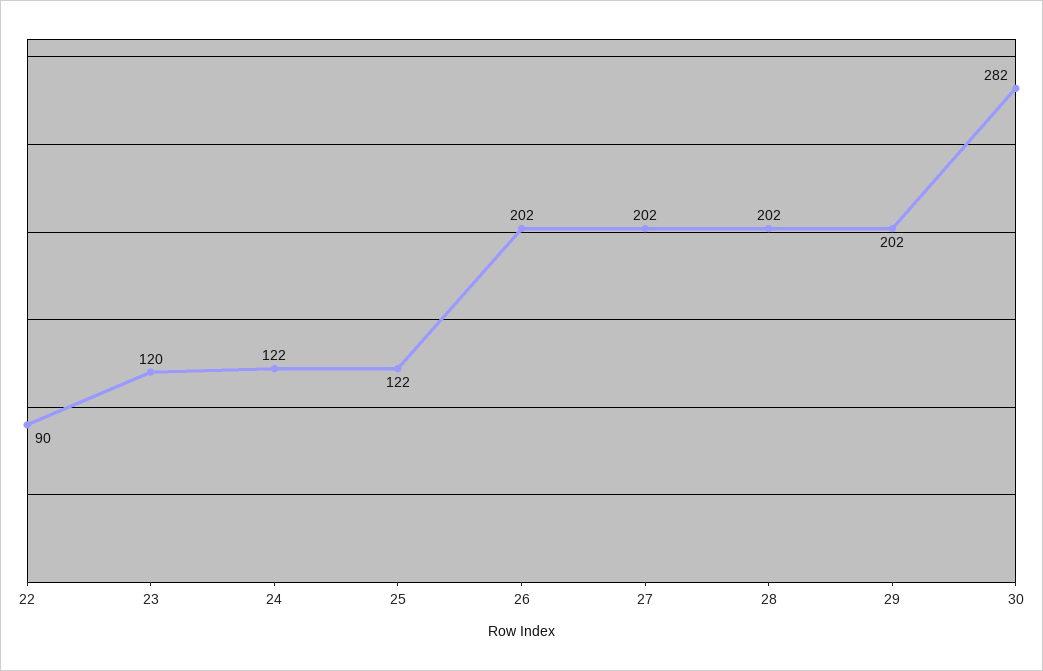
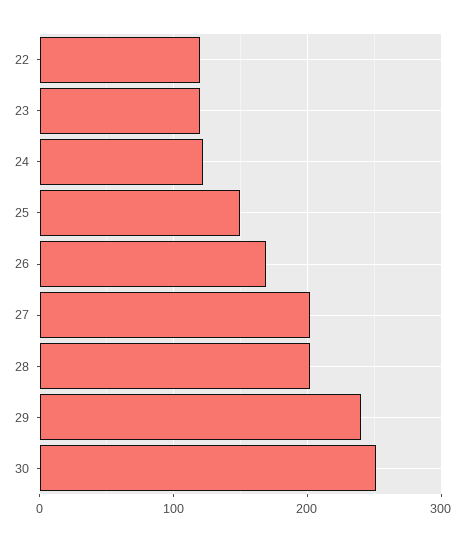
  {
-   "22": 90,
+   "22": 120,
    "23": 120,
    "24": 122,
-   "25": 122,
+   "25": 150,
-   "26": 202,
+   "26": 170,
    "27": 202,
    "28": 202,
-   "29": 202,
+   "29": 240,
-   "30": 282
+   "30": 250
  }

